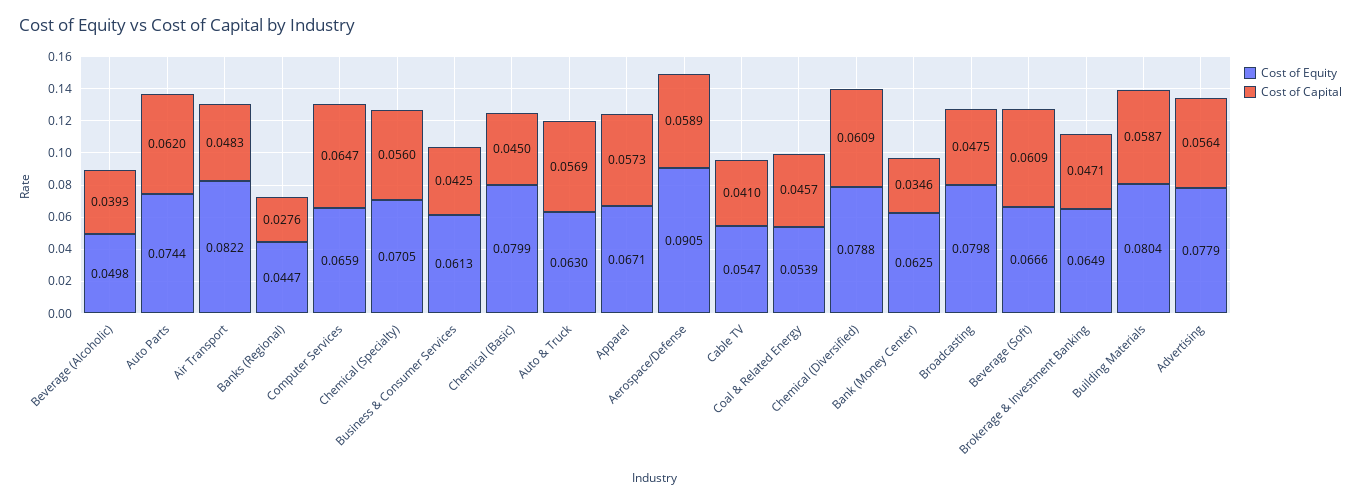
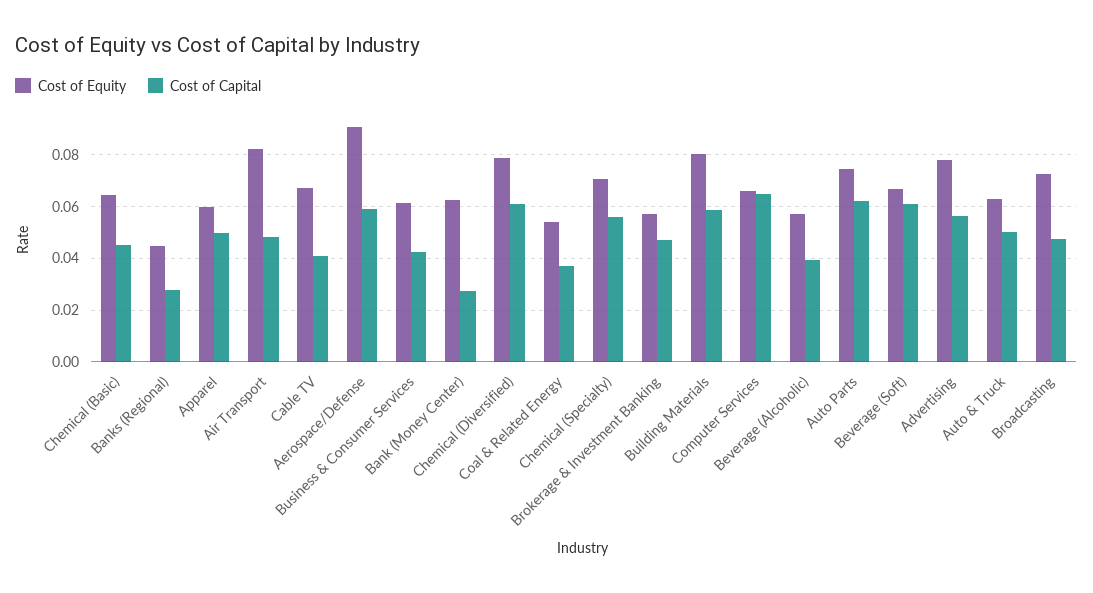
  {
    "Cost of Equity": {
-     "Beverage (Alcoholic)": 0.0498,
+     "Beverage (Alcoholic)": 0.0575,
      "Auto Parts": 0.0744,
      "Air Transport": 0.0822,
      "Banks (Regional)": 0.0447,
      "Computer Services": 0.0659,
      "Chemical (Specialty)": 0.0705,
      "Business & Consumer Services": 0.0613,
-     "Chemical (Basic)": 0.0799,
+     "Chemical (Basic)": 0.065,
      "Auto & Truck": 0.063,
-     "Apparel": 0.0671,
+     "Apparel": 0.06,
      "Aerospace/Defense": 0.0905,
-     "Cable TV": 0.0547,
+     "Cable TV": 0.0675,
      "Coal & Related Energy": 0.0539,
      "Chemical (Diversified)": 0.0788,
      "Bank (Money Center)": 0.0625,
-     "Broadcasting": 0.0798,
+     "Broadcasting": 0.0725,
      "Beverage (Soft)": 0.0666,
-     "Brokerage & Investment Banking": 0.0649,
+     "Brokerage & Investment Banking": 0.0575,
      "Building Materials": 0.0804,
      "Advertising": 0.0779
    },
    "Cost of Capital": {
      "Beverage (Alcoholic)": 0.0393,
      "Auto Parts": 0.062,
      "Air Transport": 0.0483,
      "Banks (Regional)": 0.0276,
      "Computer Services": 0.0647,
      "Chemical (Specialty)": 0.056,
      "Business & Consumer Services": 0.0425,
      "Chemical (Basic)": 0.045,
-     "Auto & Truck": 0.0569,
+     "Auto & Truck": 0.05,
-     "Apparel": 0.0573,
+     "Apparel": 0.05,
      "Aerospace/Defense": 0.0589,
      "Cable TV": 0.041,
-     "Coal & Related Energy": 0.0457,
+     "Coal & Related Energy": 0.0375,
      "Chemical (Diversified)": 0.0609,
-     "Bank (Money Center)": 0.0346,
+     "Bank (Money Center)": 0.0275,
      "Broadcasting": 0.0475,
      "Beverage (Soft)": 0.0609,
      "Brokerage & Investment Banking": 0.0471,
      "Building Materials": 0.0587,
      "Advertising": 0.0564
    }
  }

